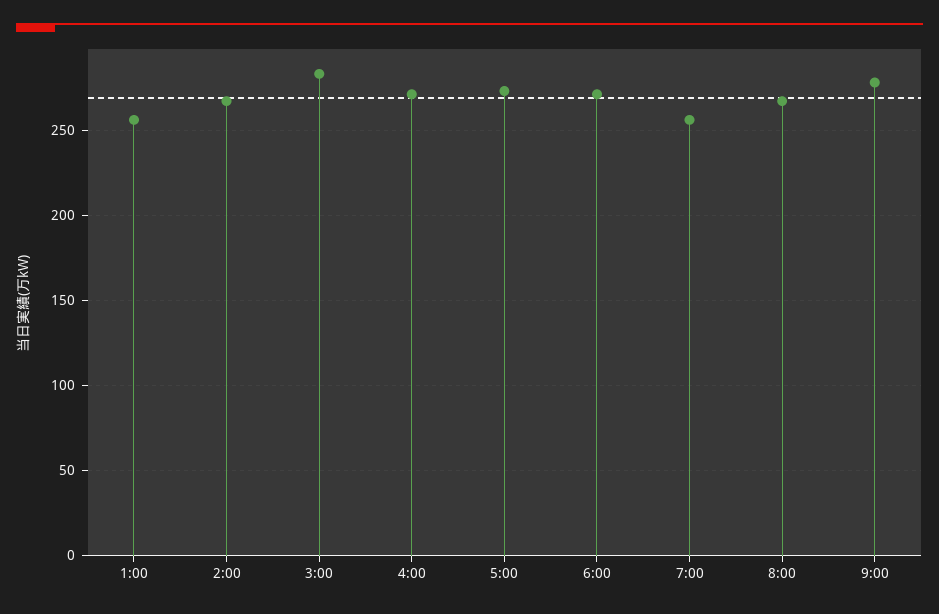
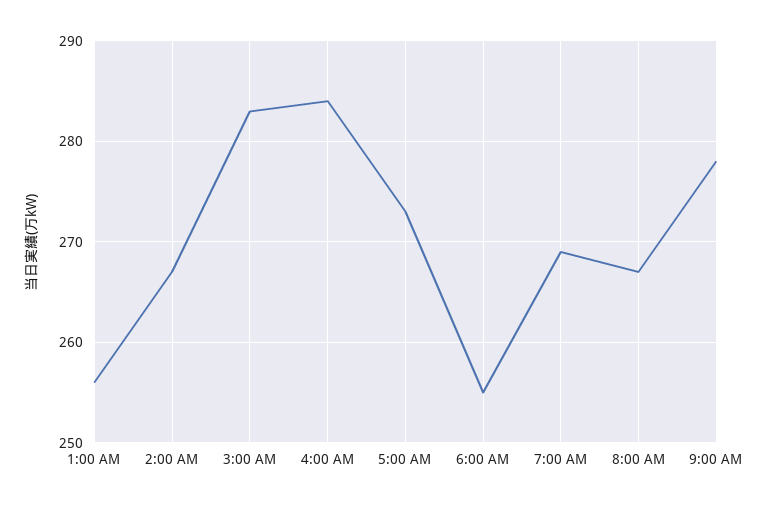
  {
    "1:00": 256,
    "2:00": 267,
    "3:00": 283,
-   "4:00": 270,
+   "4:00": 284,
    "5:00": 273,
-   "6:00": 270,
+   "6:00": 255,
-   "7:00": 255,
+   "7:00": 269,
    "8:00": 267,
    "9:00": 278
  }

